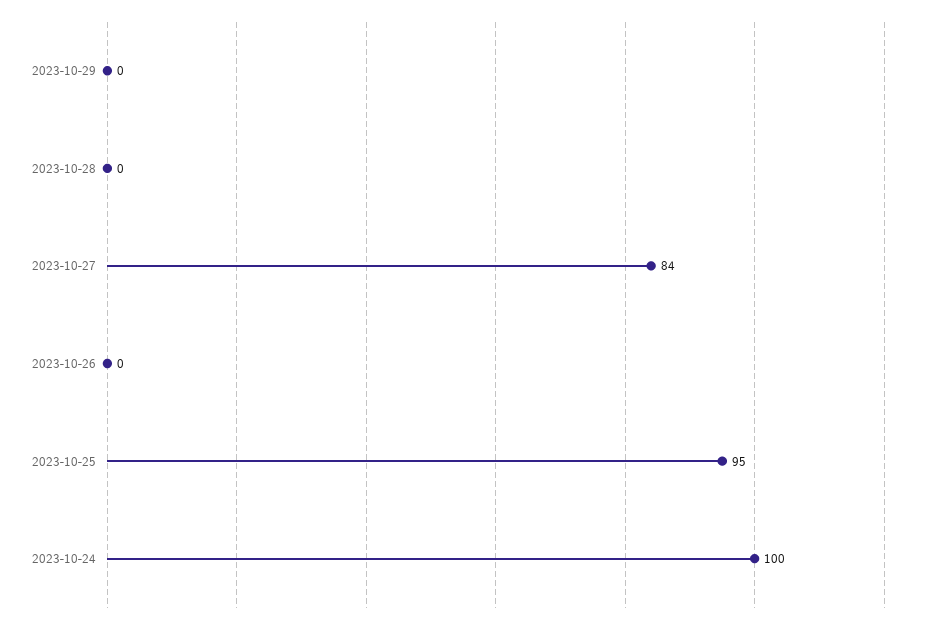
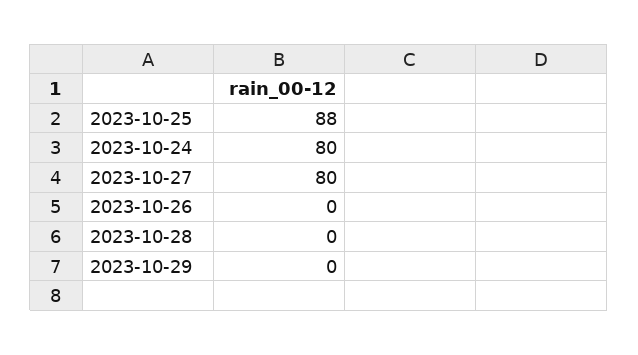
  {
    "2023-10-29": 0,
    "2023-10-28": 0,
-   "2023-10-27": 84,
+   "2023-10-27": 80,
    "2023-10-26": 0,
-   "2023-10-25": 95,
+   "2023-10-25": 88,
-   "2023-10-24": 100
+   "2023-10-24": 80
  }

